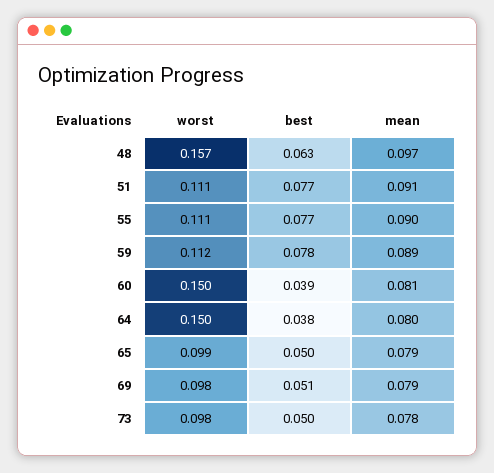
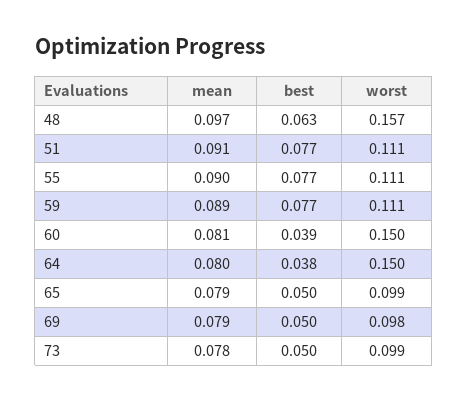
  {
    "worst": {
      "48": 0.157,
      "51": 0.111,
      "55": 0.111,
-     "59": 0.112,
+     "59": 0.111,
      "60": 0.15,
      "64": 0.15,
      "65": 0.099,
      "69": 0.098,
-     "73": 0.098
+     "73": 0.099
    },
    "best": {
      "48": 0.063,
      "51": 0.077,
      "55": 0.077,
-     "59": 0.078,
+     "59": 0.077,
      "60": 0.039,
      "64": 0.038,
      "65": 0.05,
-     "69": 0.051,
+     "69": 0.05,
      "73": 0.05
    },
    "mean": {
      "48": 0.097,
      "51": 0.091,
      "55": 0.09,
      "59": 0.089,
      "60": 0.081,
      "64": 0.08,
      "65": 0.079,
      "69": 0.079,
      "73": 0.078
    }
  }

